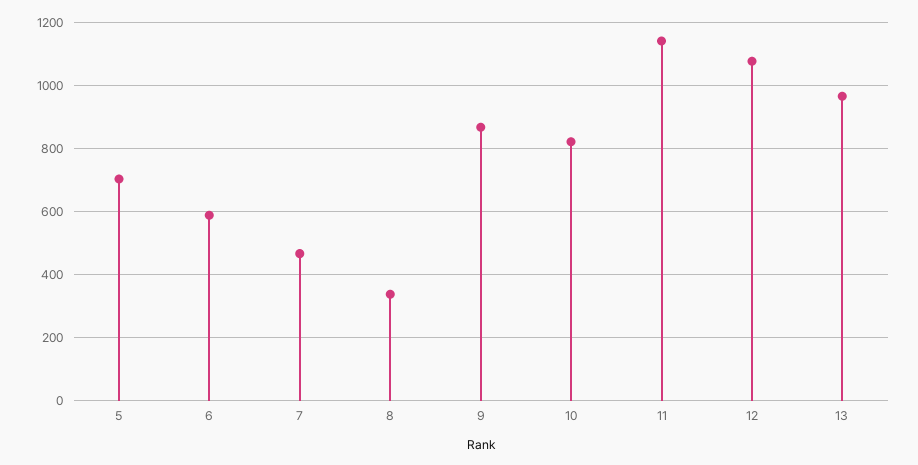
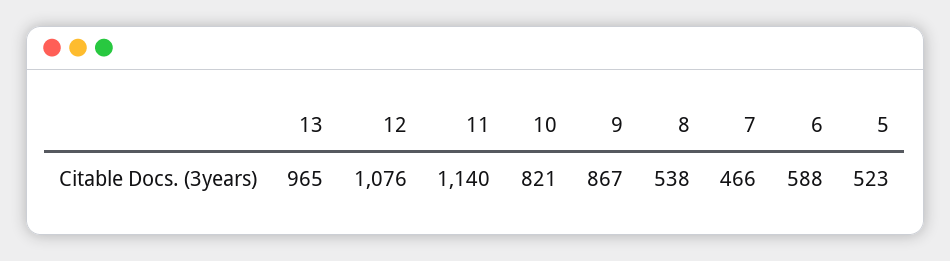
  {
-   "5": 700,
+   "5": 523,
    "6": 588,
    "7": 466,
-   "8": 340,
+   "8": 538,
    "9": 867,
    "10": 821,
    "11": 1140,
    "12": 1076,
    "13": 965
  }

